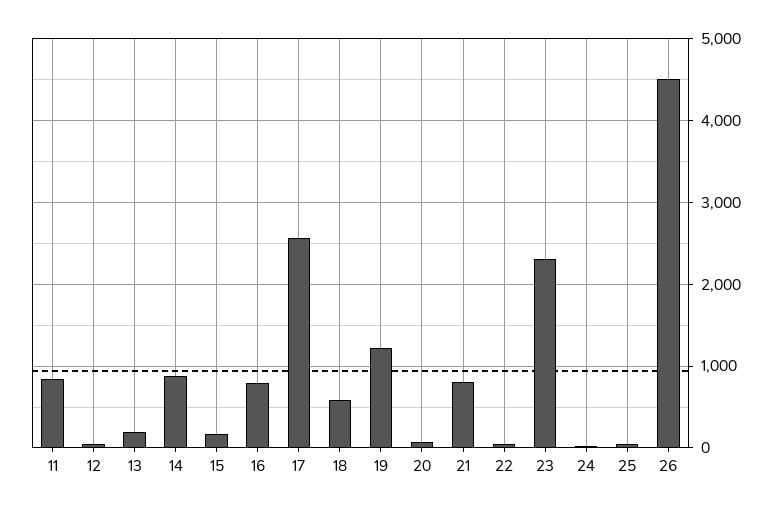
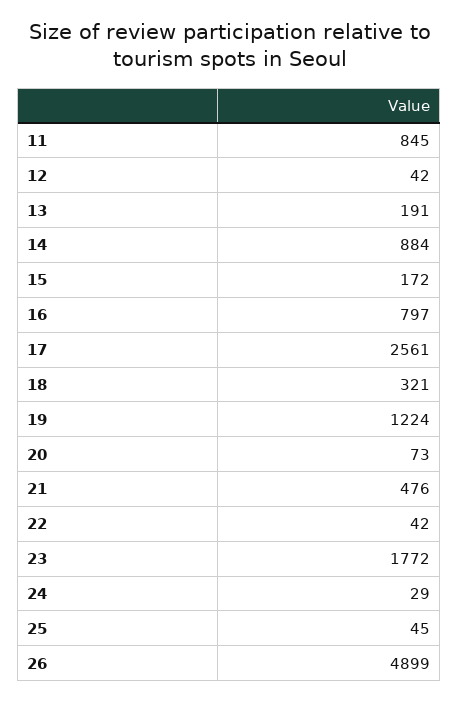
  {
    "11": 845,
    "12": 42,
    "13": 191,
    "14": 884,
    "15": 172,
    "16": 797,
    "17": 2561,
-   "18": 600,
+   "18": 321,
    "19": 1224,
    "20": 73,
-   "21": 800,
+   "21": 476,
    "22": 42,
-   "23": 2300,
+   "23": 1772,
    "24": 29,
    "25": 45,
-   "26": 4500
+   "26": 4899
  }

